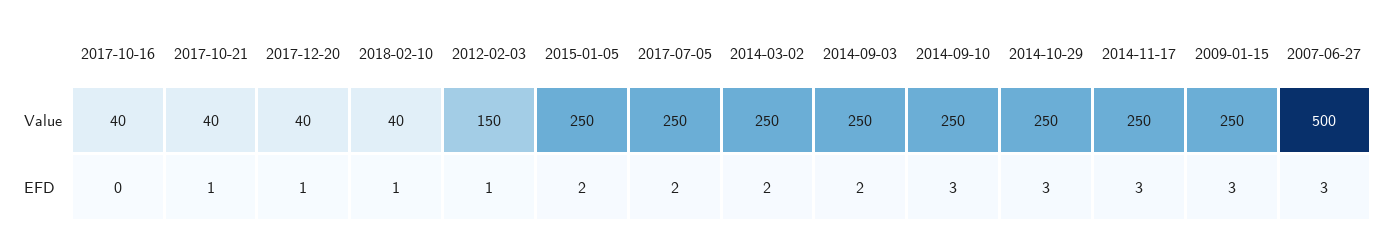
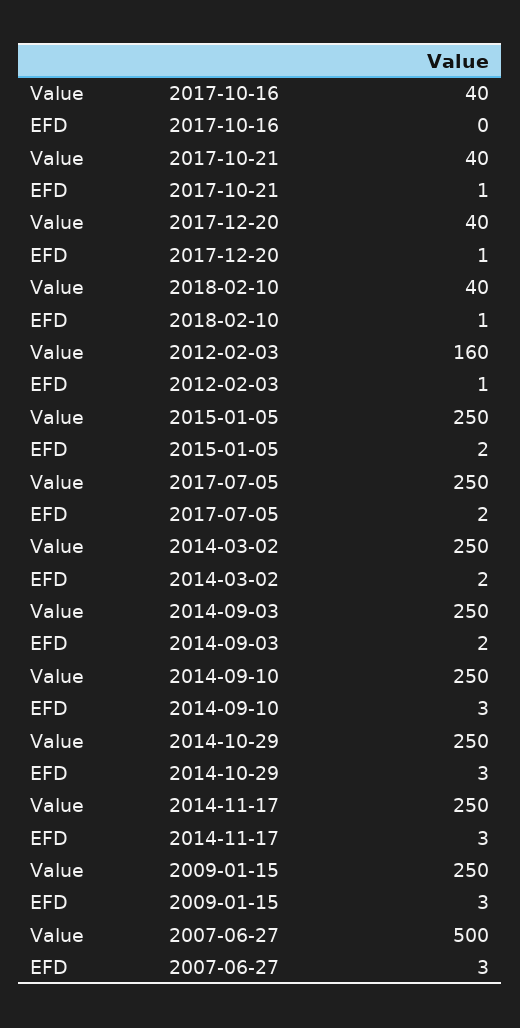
  {
    "2017-10-16": {
      "Value": 40,
      "EFD": 0
    },
    "2017-10-21": {
      "Value": 40,
      "EFD": 1
    },
    "2017-12-20": {
      "Value": 40,
      "EFD": 1
    },
    "2018-02-10": {
      "Value": 40,
      "EFD": 1
    },
    "2012-02-03": {
-     "Value": 150,
+     "Value": 160,
      "EFD": 1
    },
    "2015-01-05": {
      "Value": 250,
      "EFD": 2
    },
    "2017-07-05": {
      "Value": 250,
      "EFD": 2
    },
    "2014-03-02": {
      "Value": 250,
      "EFD": 2
    },
    "2014-09-03": {
      "Value": 250,
      "EFD": 2
    },
    "2014-09-10": {
      "Value": 250,
      "EFD": 3
    },
    "2014-10-29": {
      "Value": 250,
      "EFD": 3
    },
    "2014-11-17": {
      "Value": 250,
      "EFD": 3
    },
    "2009-01-15": {
      "Value": 250,
      "EFD": 3
    },
    "2007-06-27": {
      "Value": 500,
      "EFD": 3
    }
  }

